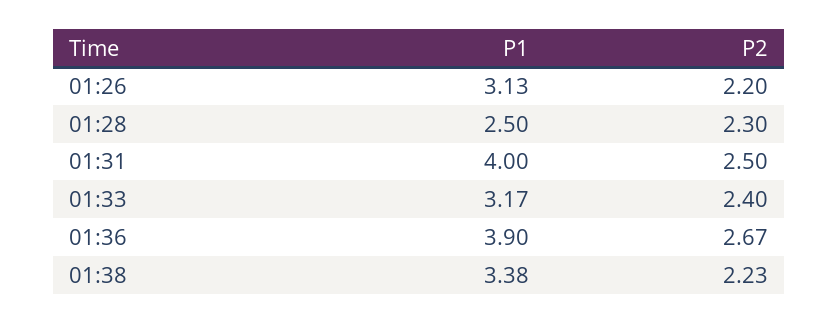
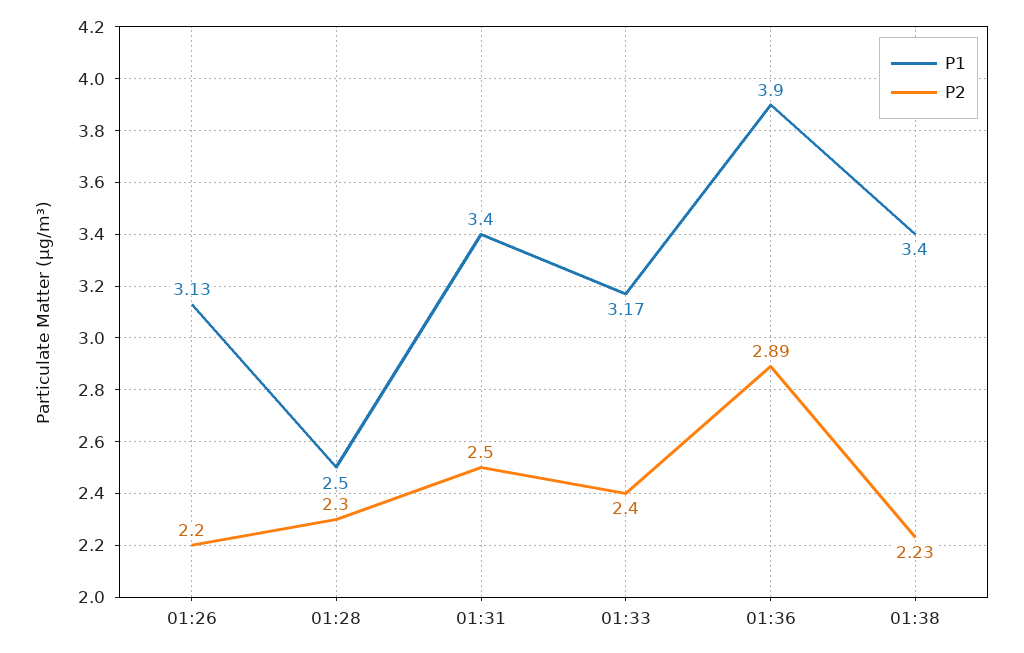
  {
    "P1": {
      "01:26": 3.13,
      "01:28": 2.5,
-     "01:31": 4,
+     "01:31": 3.4,
      "01:33": 3.17,
      "01:36": 3.9,
-     "01:38": 3.38
+     "01:38": 3.4
    },
    "P2": {
      "01:26": 2.2,
      "01:28": 2.3,
      "01:31": 2.5,
      "01:33": 2.4,
-     "01:36": 2.67,
+     "01:36": 2.89,
      "01:38": 2.23
    }
  }

